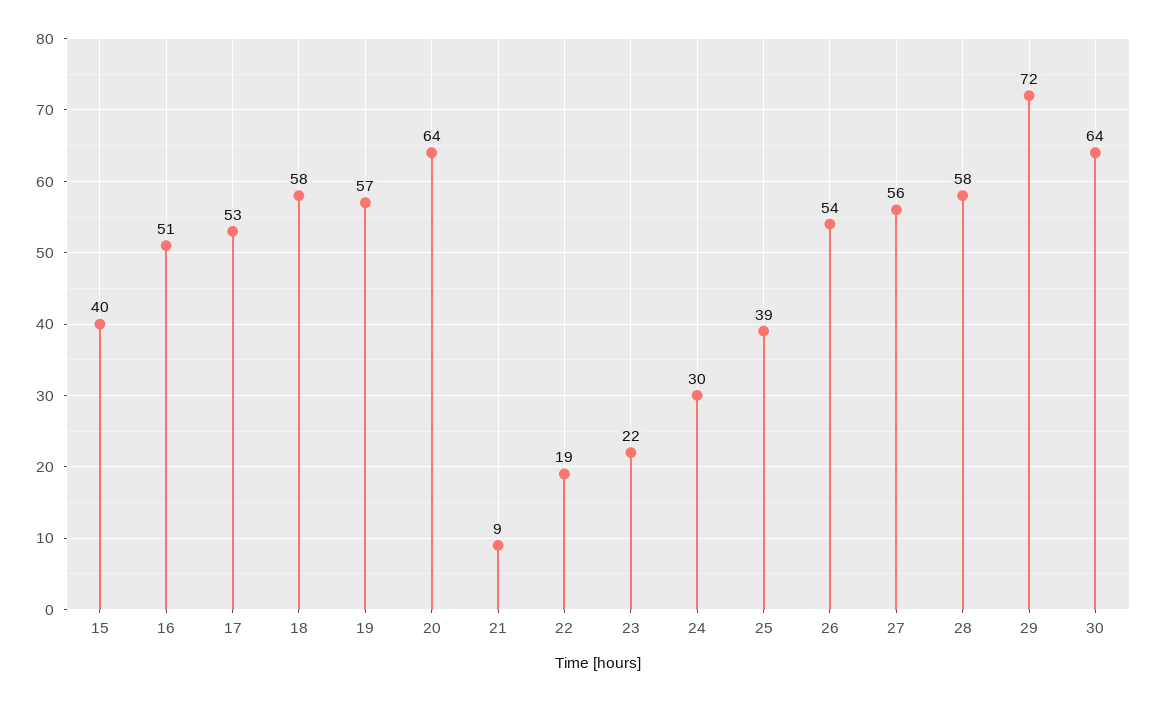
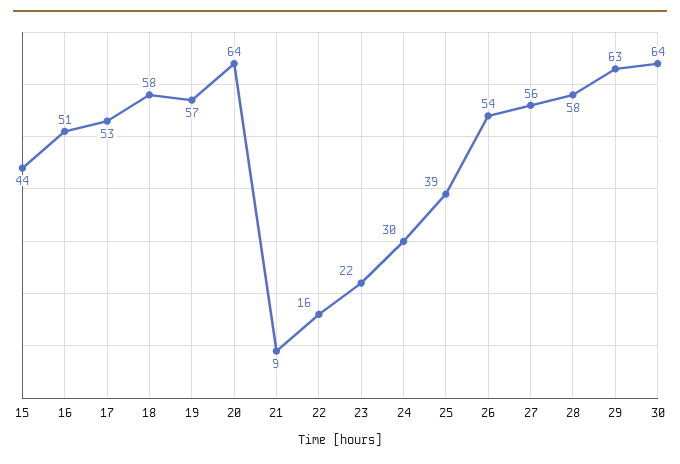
  {
-   "15": 40,
+   "15": 44,
    "16": 51,
    "17": 53,
    "18": 58,
    "19": 57,
    "20": 64,
    "21": 9,
-   "22": 19,
+   "22": 16,
    "23": 22,
    "24": 30,
    "25": 39,
    "26": 54,
    "27": 56,
    "28": 58,
-   "29": 72,
+   "29": 63,
    "30": 64
  }

